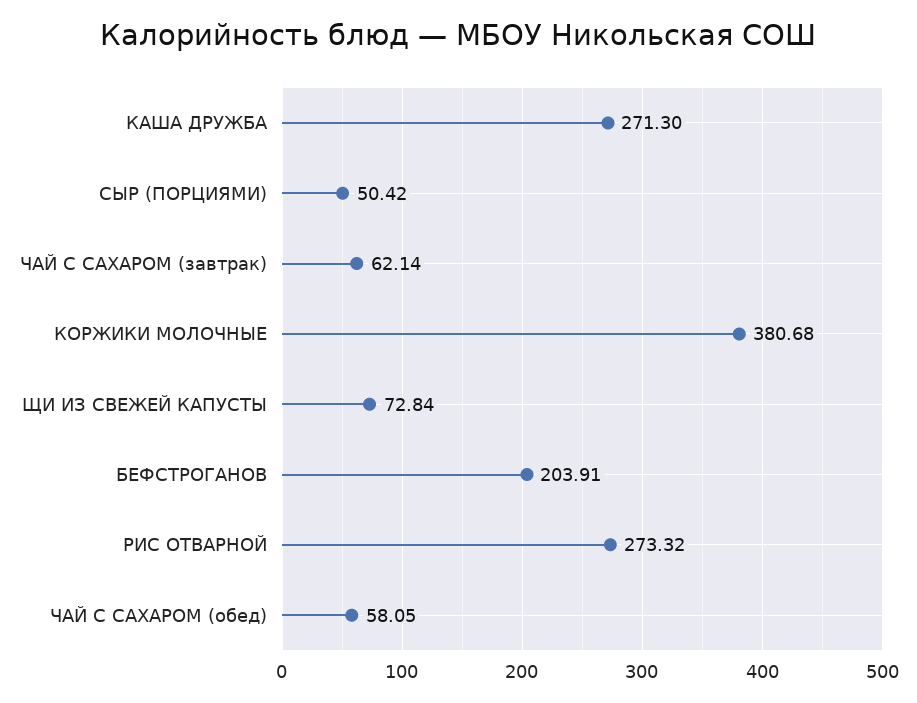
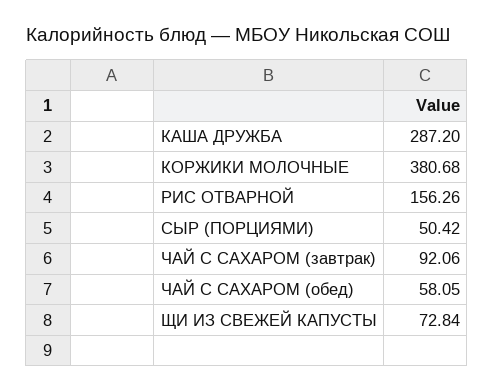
  {
-   "КАША ДРУЖБА": 271.3,
+   "КАША ДРУЖБА": 287.2,
    "СЫР (ПОРЦИЯМИ)": 50.42,
-   "ЧАЙ С САХАРОМ (завтрак)": 62.14,
+   "ЧАЙ С САХАРОМ (завтрак)": 92.06,
    "КОРЖИКИ МОЛОЧНЫЕ": 380.68,
    "ЩИ ИЗ СВЕЖЕЙ КАПУСТЫ": 72.84,
-   "БЕФСТРОГАНОВ": 203.91,
-   "РИС ОТВАРНОЙ": 273.32,
+   "РИС ОТВАРНОЙ": 156.26,
    "ЧАЙ С САХАРОМ (обед)": 58.05
  }

